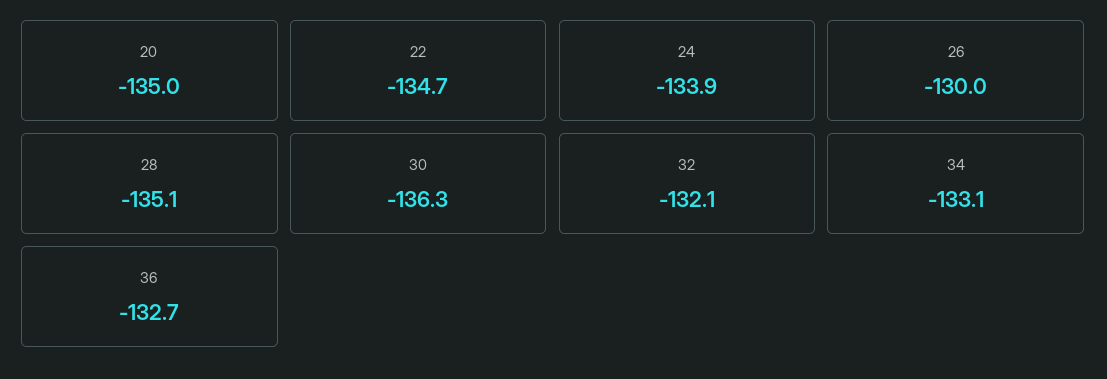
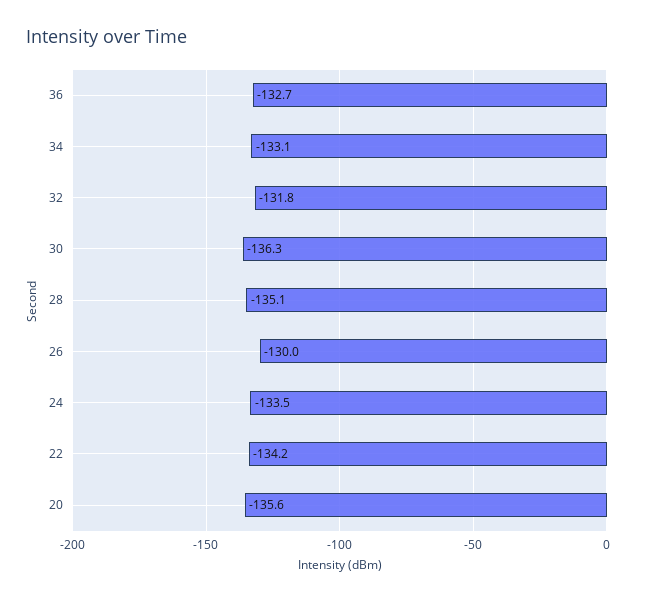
  {
-   "20": -135,
+   "20": -135.6,
-   "22": -134.7,
+   "22": -134.2,
-   "24": -133.9,
+   "24": -133.5,
    "26": -130,
    "28": -135.1,
    "30": -136.3,
-   "32": -132.1,
+   "32": -131.8,
    "34": -133.1,
    "36": -132.7
  }

